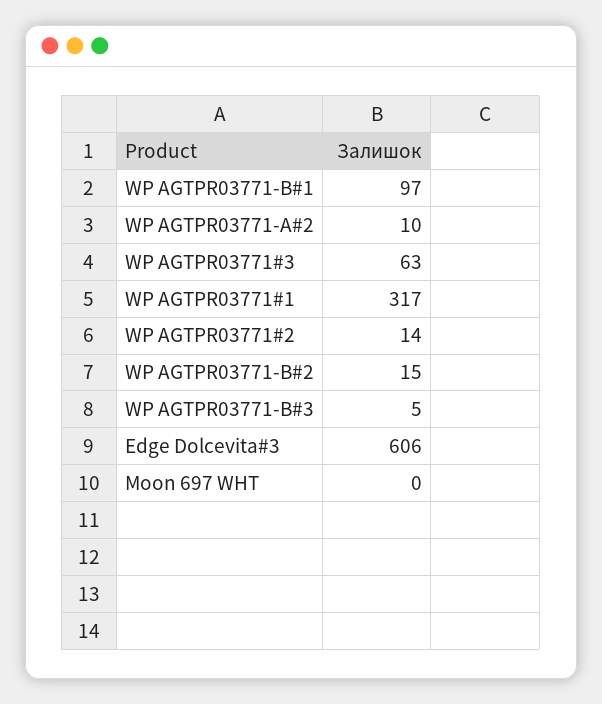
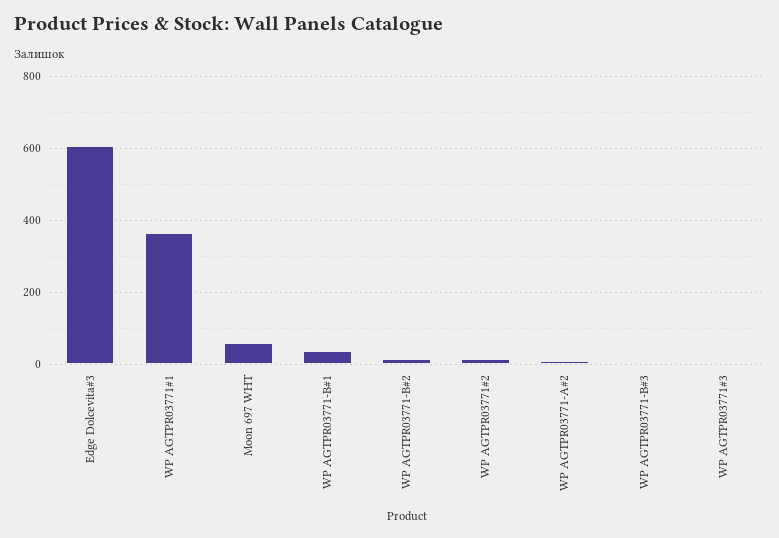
  {
-   "WP AGTPR03771-B#1": 97,
+   "WP AGTPR03771-B#1": 40,
    "WP AGTPR03771-A#2": 10,
-   "WP AGTPR03771#3": 63,
+   "WP AGTPR03771#3": 0,
-   "WP AGTPR03771#1": 317,
+   "WP AGTPR03771#1": 360,
    "WP AGTPR03771#2": 14,
    "WP AGTPR03771-B#2": 15,
    "WP AGTPR03771-B#3": 5,
    "Edge Dolcevita#3": 606,
-   "Moon 697 WHT": 0
+   "Moon 697 WHT": 60
  }

